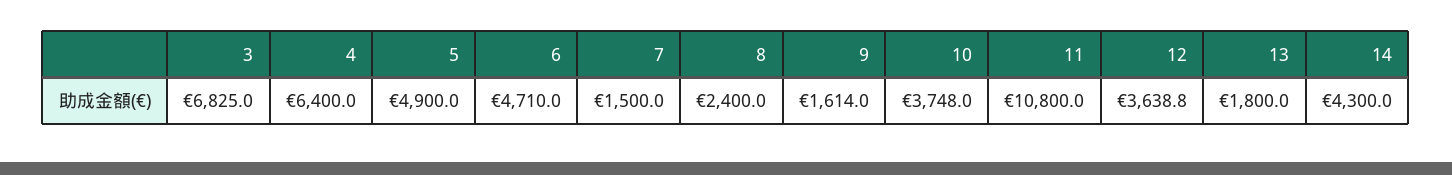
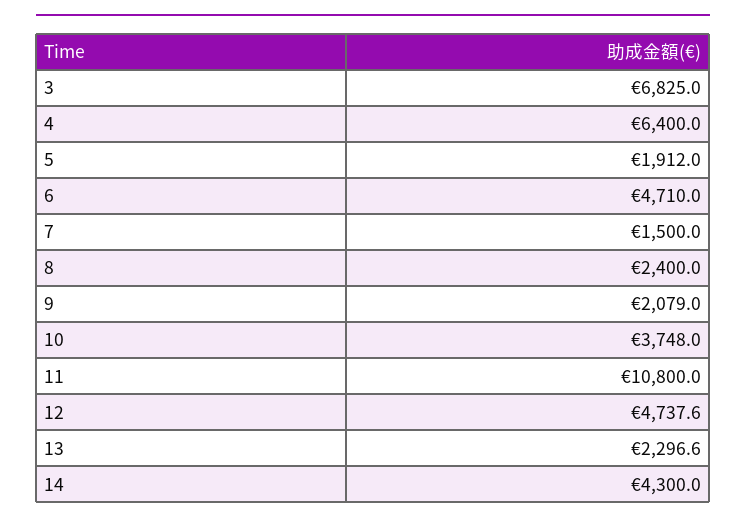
  {
    "3": 6825,
    "4": 6400,
-   "5": 4900,
+   "5": 1912,
    "6": 4710,
    "7": 1500,
    "8": 2400,
-   "9": 1614,
+   "9": 2079,
    "10": 3748,
    "11": 10800,
-   "12": 3638.8,
+   "12": 4737.6,
-   "13": 1800,
+   "13": 2296.6,
    "14": 4300
  }

